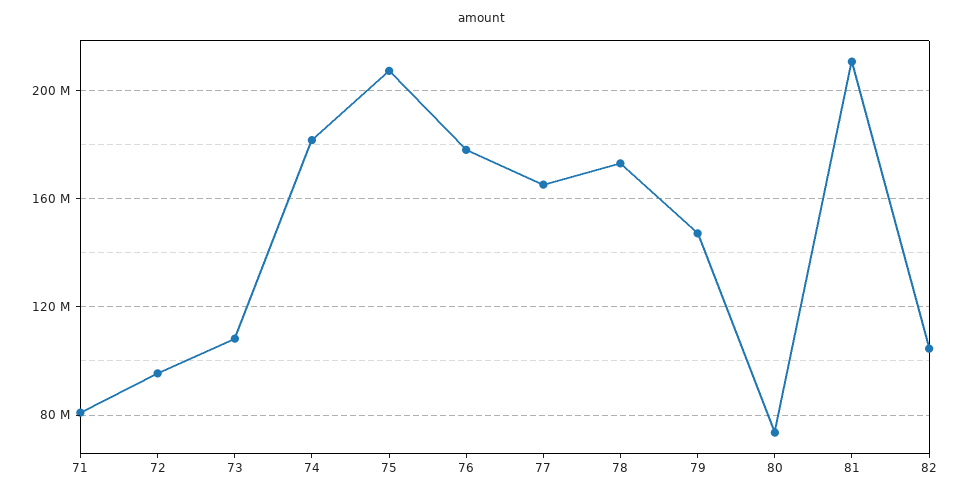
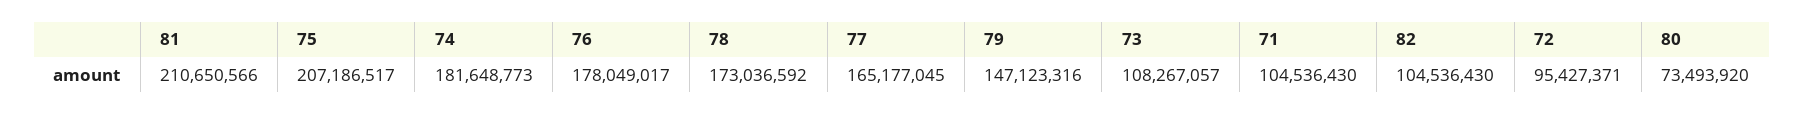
  {
-   "71": 80000000,
+   "71": 104536430,
    "72": 95427371,
    "73": 108267057,
    "74": 181648773,
    "75": 207186517,
    "76": 178049017,
    "77": 165177045,
    "78": 173036592,
    "79": 147123316,
    "80": 73493920,
    "81": 210650566,
    "82": 104536430
  }

